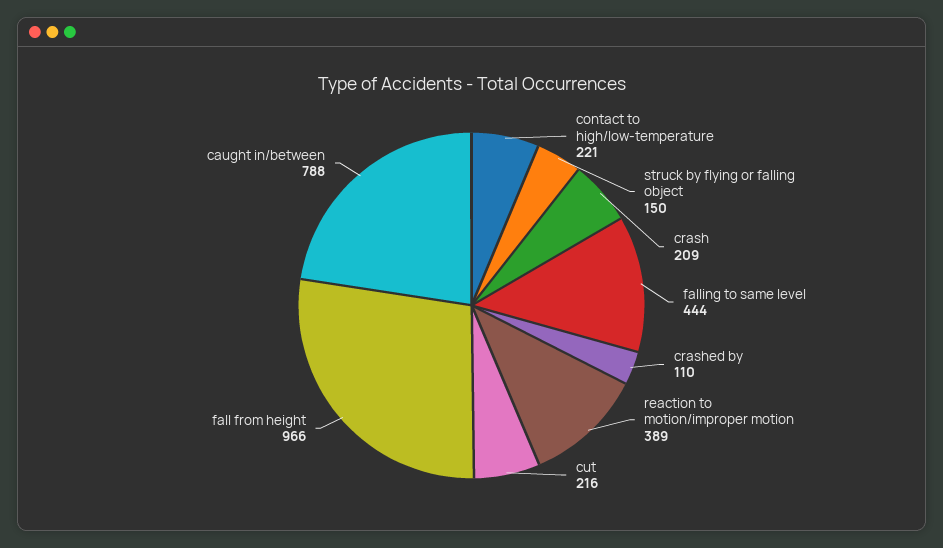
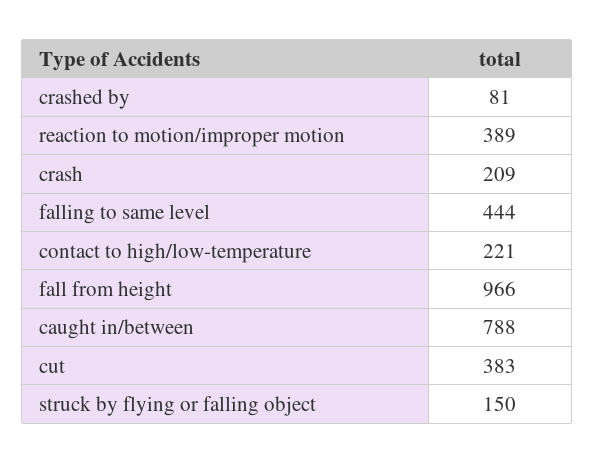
  {
    "contact to high/low-temperature": 221,
    "struck by flying or falling object": 150,
    "crash": 209,
    "falling to same level": 444,
-   "crashed by": 110,
+   "crashed by": 81,
    "reaction to motion/improper motion": 389,
-   "cut": 216,
+   "cut": 383,
    "fall from height": 966,
    "caught in/between": 788
  }

